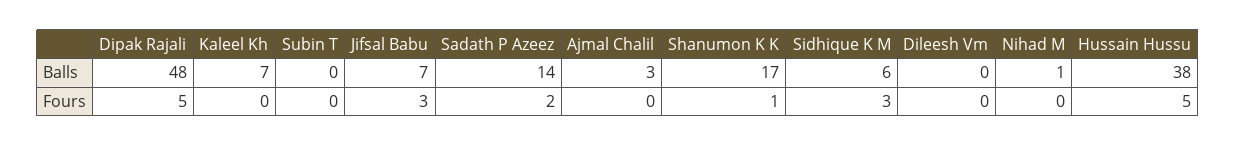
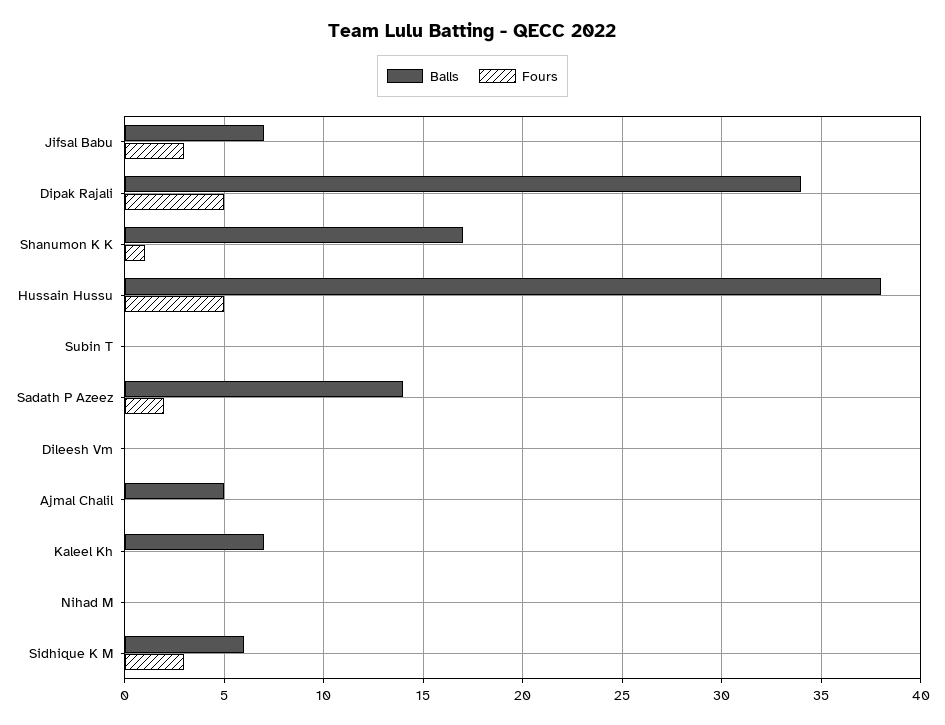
  {
    "Balls": {
-     "Dipak Rajali": 48,
+     "Dipak Rajali": 34,
      "Kaleel Kh": 7,
      "Subin T": 0,
      "Jifsal Babu": 7,
      "Sadath P Azeez": 14,
-     "Ajmal Chalil": 3,
+     "Ajmal Chalil": 5,
      "Shanumon K K": 17,
      "Sidhique K M": 6,
      "Dileesh Vm": 0,
-     "Nihad M": 1,
+     "Nihad M": 0,
      "Hussain Hussu": 38
    },
    "Fours": {
      "Dipak Rajali": 5,
      "Kaleel Kh": 0,
      "Subin T": 0,
      "Jifsal Babu": 3,
      "Sadath P Azeez": 2,
      "Ajmal Chalil": 0,
      "Shanumon K K": 1,
      "Sidhique K M": 3,
      "Dileesh Vm": 0,
      "Nihad M": 0,
      "Hussain Hussu": 5
    }
  }

